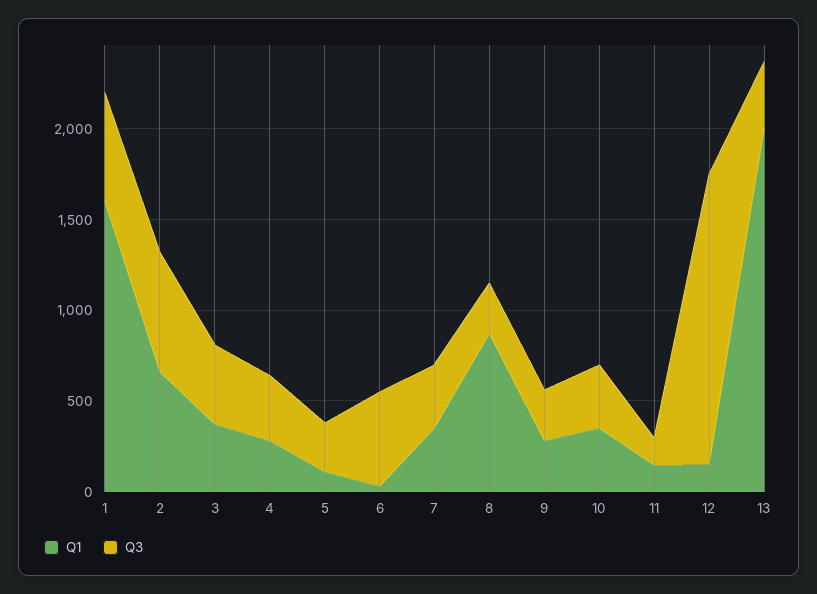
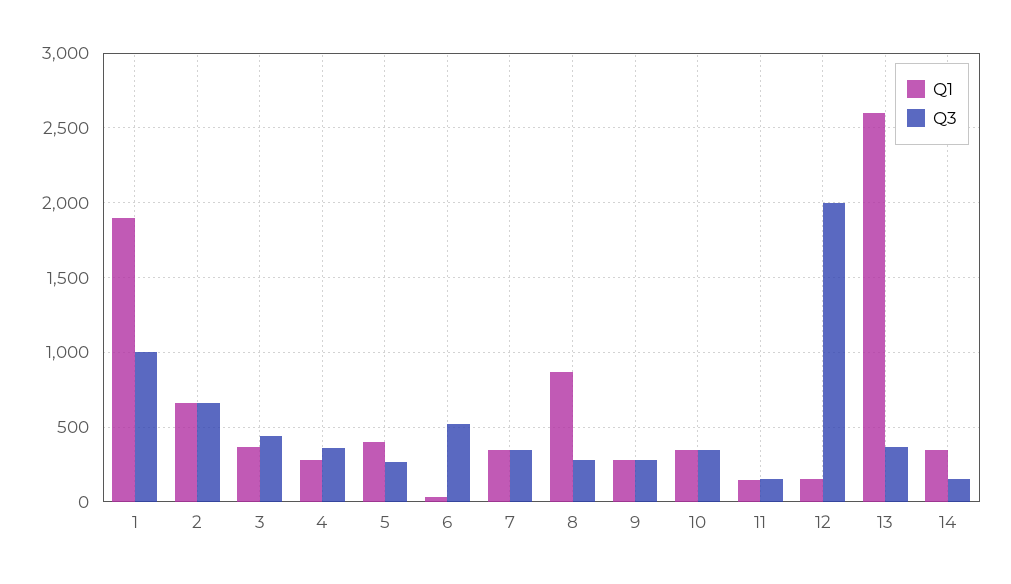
  {
    "Q1": {
-     "1": 1600,
+     "1": 1900,
      "2": 650,
      "3": 350,
      "4": 300,
-     "5": 100,
+     "5": 400,
      "6": 50,
      "7": 350,
      "8": 850,
      "9": 300,
      "10": 350,
      "11": 150,
      "12": 150,
-     "13": 2000
+     "13": 2600,
+     "14": 350
    },
    "Q3": {
-     "1": 600,
+     "1": 1000,
      "2": 650,
      "3": 450,
      "4": 350,
      "5": 250,
      "6": 500,
      "7": 350,
      "8": 300,
      "9": 300,
      "10": 350,
      "11": 150,
-     "12": 1600,
+     "12": 2000,
-     "13": 350
+     "13": 350,
+     "14": 150
    }
  }

